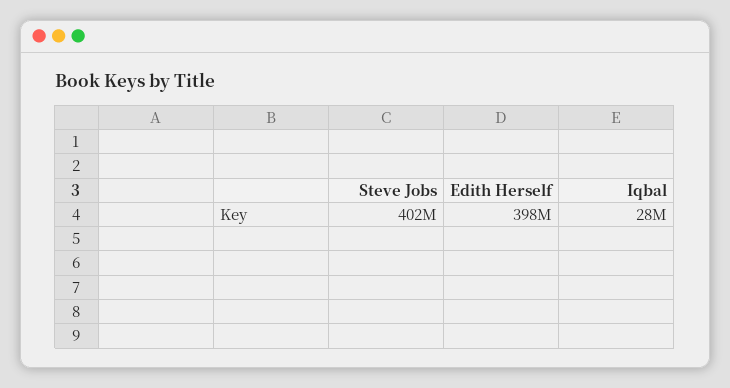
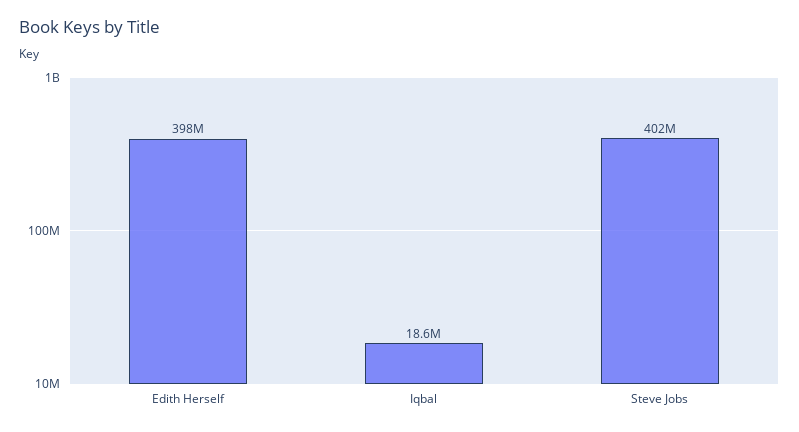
  {
    "Steve Jobs": 402000000,
    "Edith Herself": 398000000,
-   "Iqbal": 28000000
+   "Iqbal": 18600000
  }

